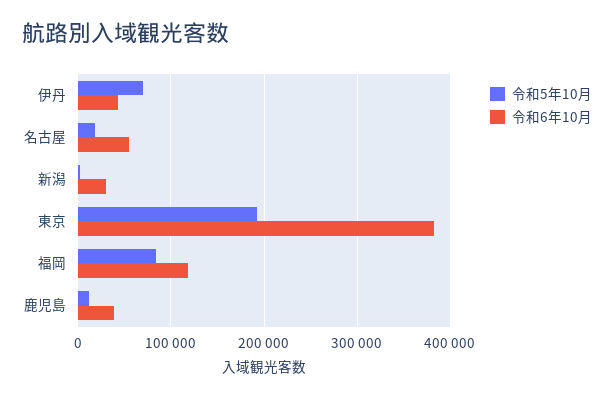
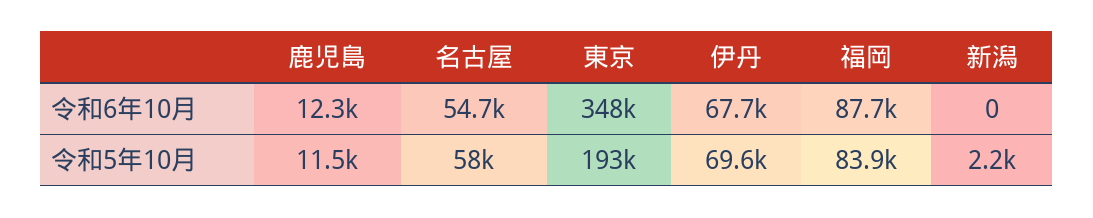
  {
    "令和5年10月": {
      "伊丹": 69600,
-     "名古屋": 20000,
+     "名古屋": 58000,
      "新潟": 2200,
      "東京": 193000,
      "福岡": 83900,
      "鹿児島": 11500
    },
    "令和6年10月": {
-     "伊丹": 40000,
+     "伊丹": 67700,
      "名古屋": 54700,
-     "新潟": 30000,
+     "新潟": 0,
-     "東京": 380000,
+     "東京": 348000,
-     "福岡": 120000,
+     "福岡": 87700,
-     "鹿児島": 40000
+     "鹿児島": 12300
    }
  }

